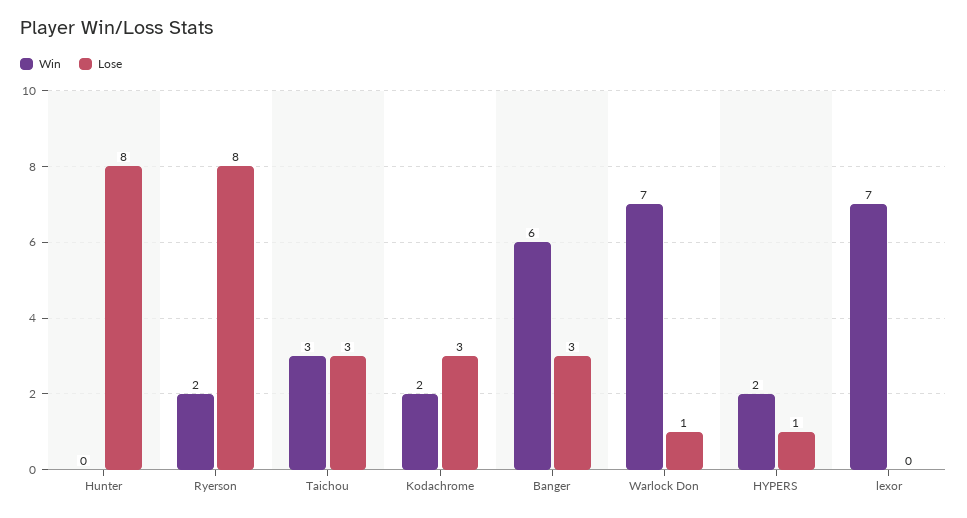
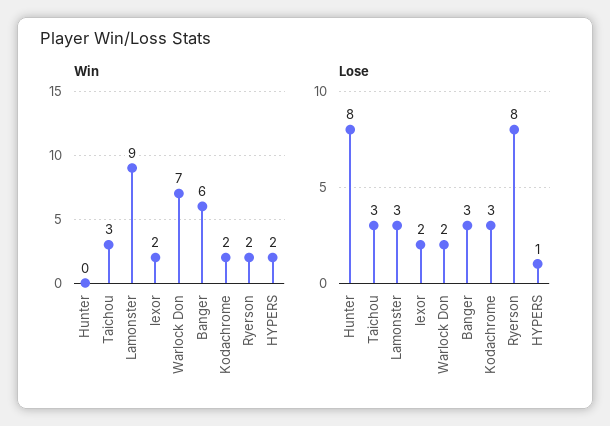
  {
    "Win": {
      "Hunter": 0,
      "Ryerson": 2,
      "Taichou": 3,
      "Kodachrome": 2,
      "Banger": 6,
      "Warlock Don": 7,
      "HYPERS": 2,
-     "lexor": 7
+     "lexor": 2,
+     "Lamonster": 9
    },
    "Lose": {
      "Hunter": 8,
      "Ryerson": 8,
      "Taichou": 3,
      "Kodachrome": 3,
      "Banger": 3,
-     "Warlock Don": 1,
+     "Warlock Don": 2,
      "HYPERS": 1,
-     "lexor": 0
+     "lexor": 2,
+     "Lamonster": 3
    }
  }

